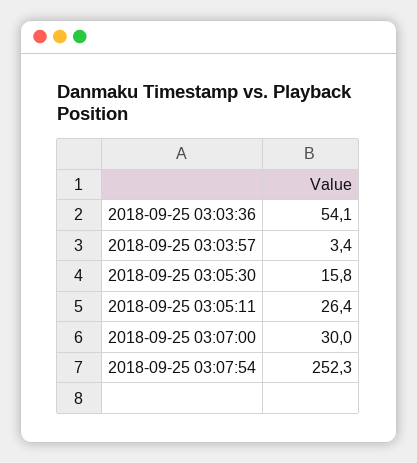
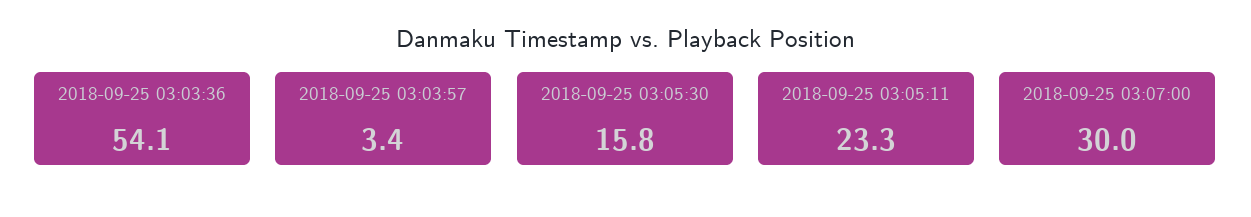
  {
    "2018-09-25 03:03:36": 54.1,
    "2018-09-25 03:03:57": 3.4,
    "2018-09-25 03:05:30": 15.8,
-   "2018-09-25 03:05:11": 26.4,
+   "2018-09-25 03:05:11": 23.3,
-   "2018-09-25 03:07:00": 30,
+   "2018-09-25 03:07:00": 30
-   "2018-09-25 03:07:54": 252.3
  }

